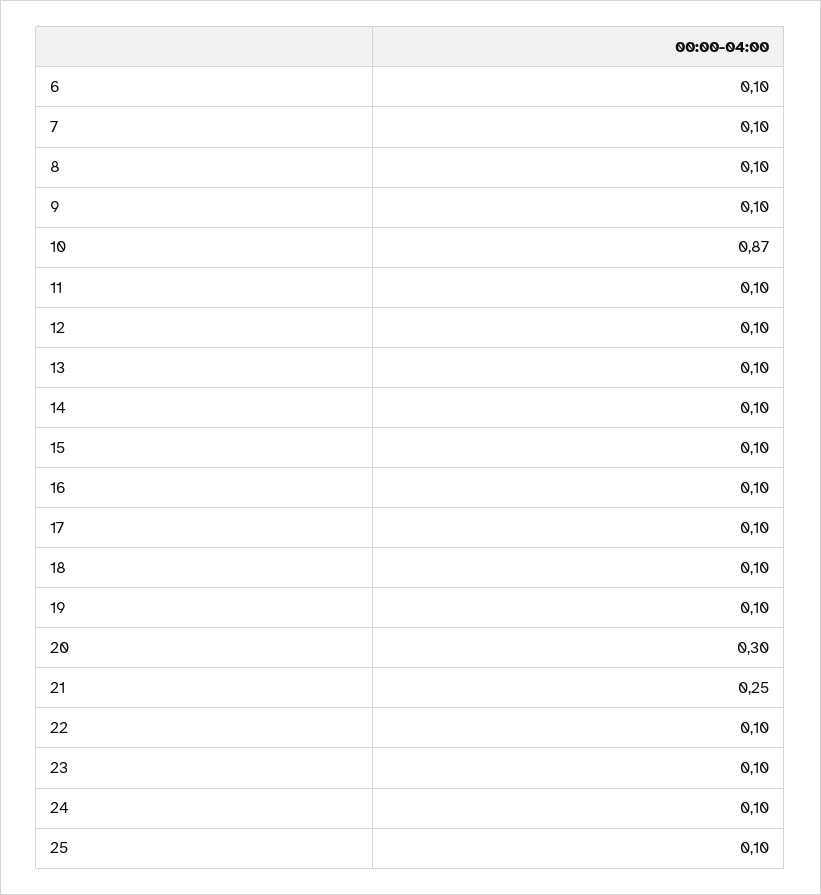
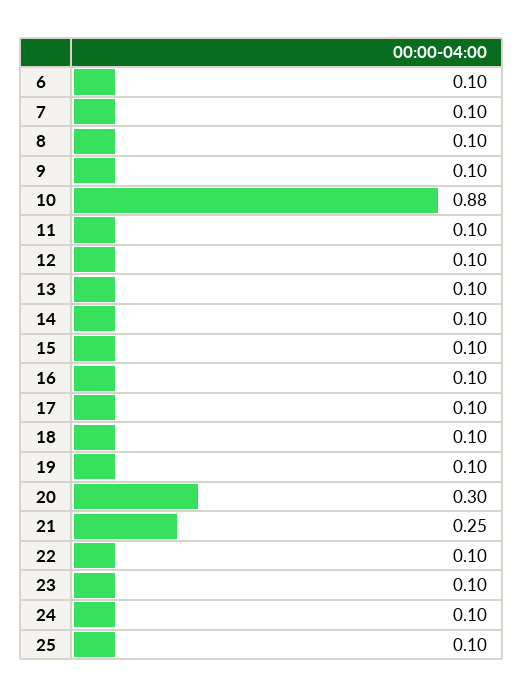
  {
    "6": 0.1,
    "7": 0.1,
    "8": 0.1,
    "9": 0.1,
-   "10": 0.87,
+   "10": 0.88,
    "11": 0.1,
    "12": 0.1,
    "13": 0.1,
    "14": 0.1,
    "15": 0.1,
    "16": 0.1,
    "17": 0.1,
    "18": 0.1,
    "19": 0.1,
    "20": 0.3,
    "21": 0.25,
    "22": 0.1,
    "23": 0.1,
    "24": 0.1,
    "25": 0.1
  }

